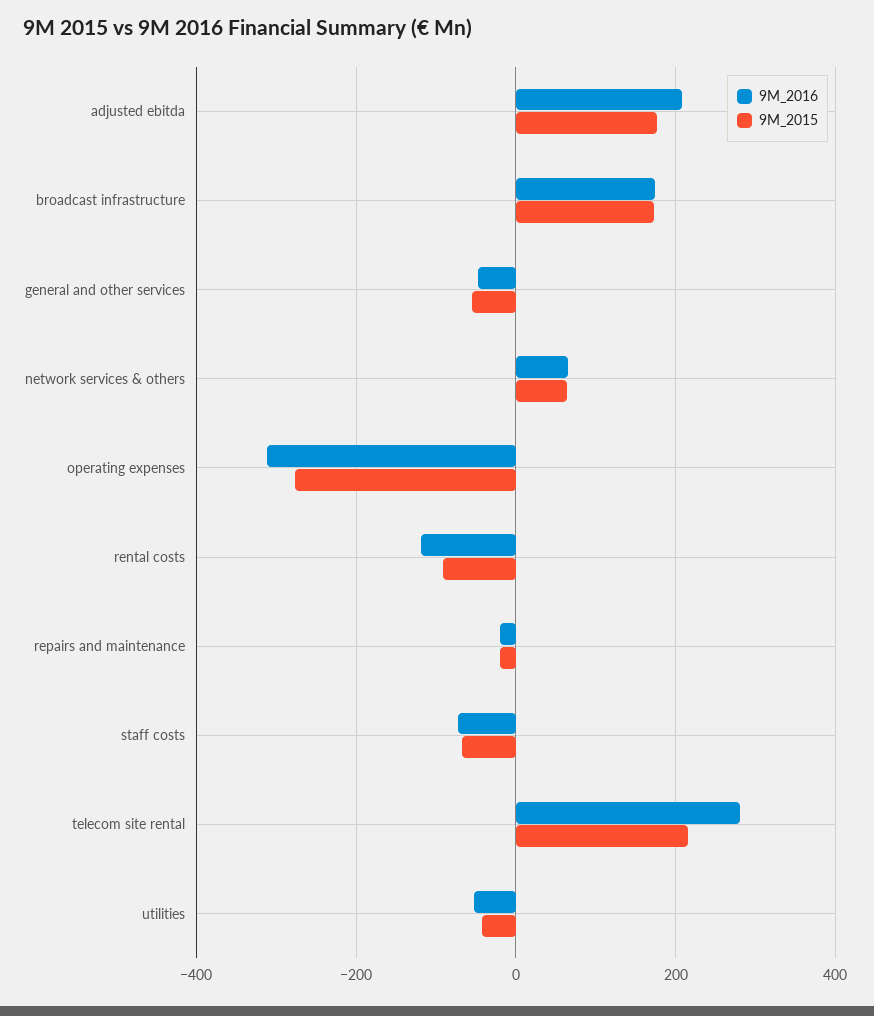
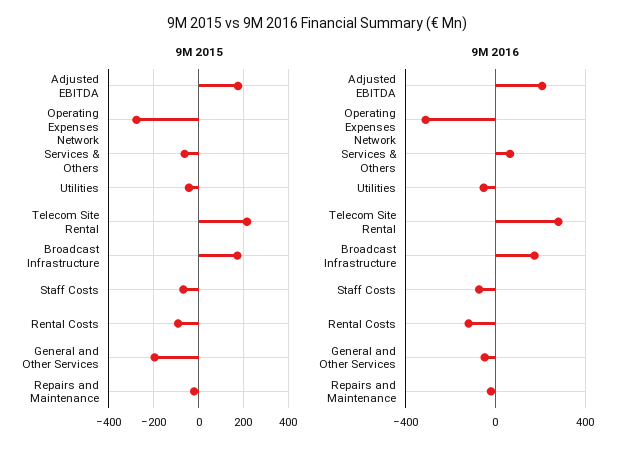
  {
    "9M_2016": {
      "adjusted ebitda": 200,
      "broadcast infrastructure": 180,
      "general and other services": -40,
      "network services & others": 60,
      "operating expenses": -320,
      "rental costs": -120,
      "repairs and maintenance": -20,
      "staff costs": -80,
      "telecom site rental": 280,
      "utilities": -60
    },
    "9M_2015": {
      "adjusted ebitda": 180,
      "broadcast infrastructure": 180,
-     "general and other services": -60,
+     "general and other services": -200,
-     "network services & others": 60,
+     "network services & others": -50,
      "operating expenses": -280,
      "rental costs": -100,
      "repairs and maintenance": -20,
      "staff costs": -60,
      "telecom site rental": 220,
      "utilities": -40
    }
  }

